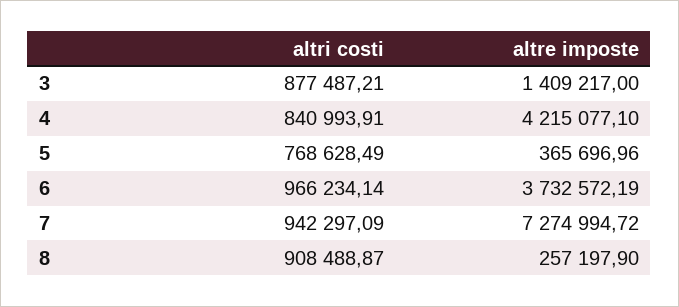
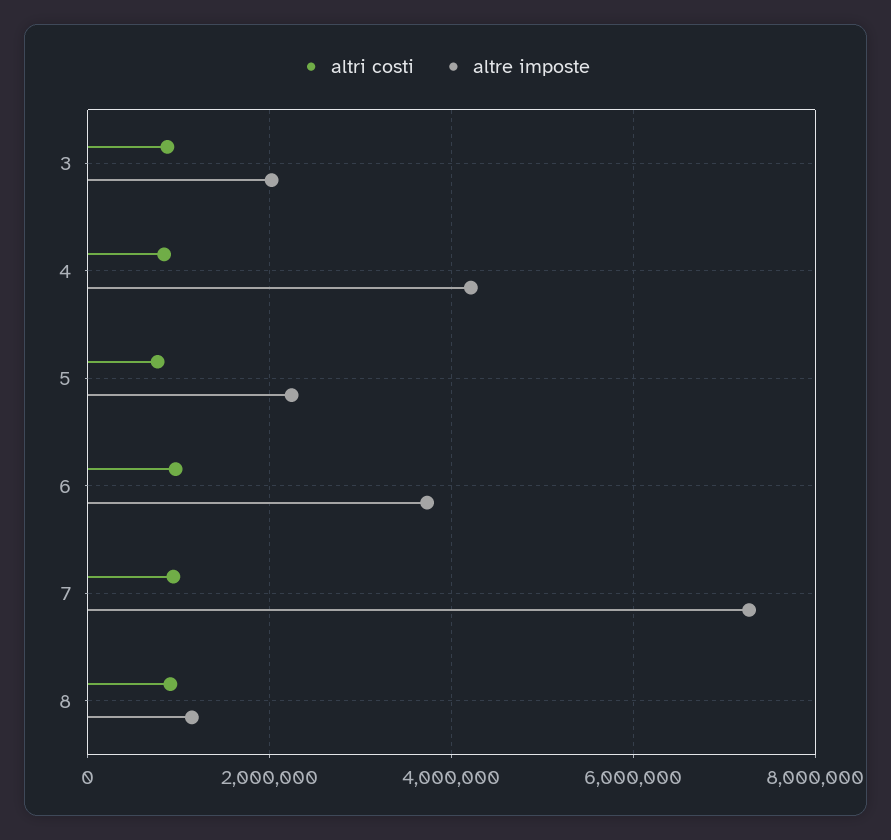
  {
    "altri costi": {
      "3": 877487.21,
      "4": 840993.91,
      "5": 768628.49,
      "6": 966234.14,
      "7": 942297.09,
      "8": 908488.87
    },
    "altre imposte": {
-     "3": 1409217,
+     "3": 2000000,
      "4": 4215077.1,
-     "5": 365696.96,
+     "5": 2200000,
      "6": 3732572.19,
      "7": 7274994.72,
-     "8": 257197.9
+     "8": 1200000
    }
  }

